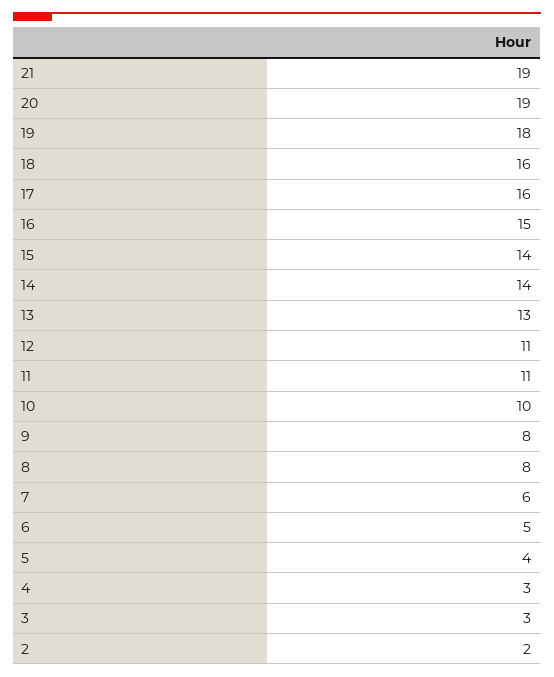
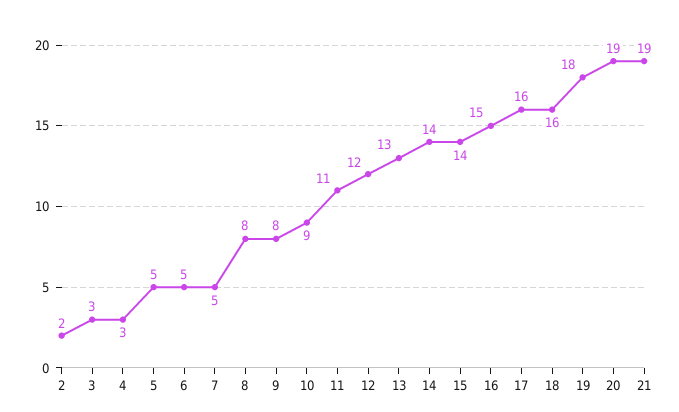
  {
    "21": 19,
    "20": 19,
    "19": 18,
    "18": 16,
    "17": 16,
    "16": 15,
    "15": 14,
    "14": 14,
    "13": 13,
-   "12": 11,
+   "12": 12,
    "11": 11,
-   "10": 10,
+   "10": 9,
    "9": 8,
    "8": 8,
-   "7": 6,
+   "7": 5,
    "6": 5,
-   "5": 4,
+   "5": 5,
    "4": 3,
    "3": 3,
    "2": 2
  }

